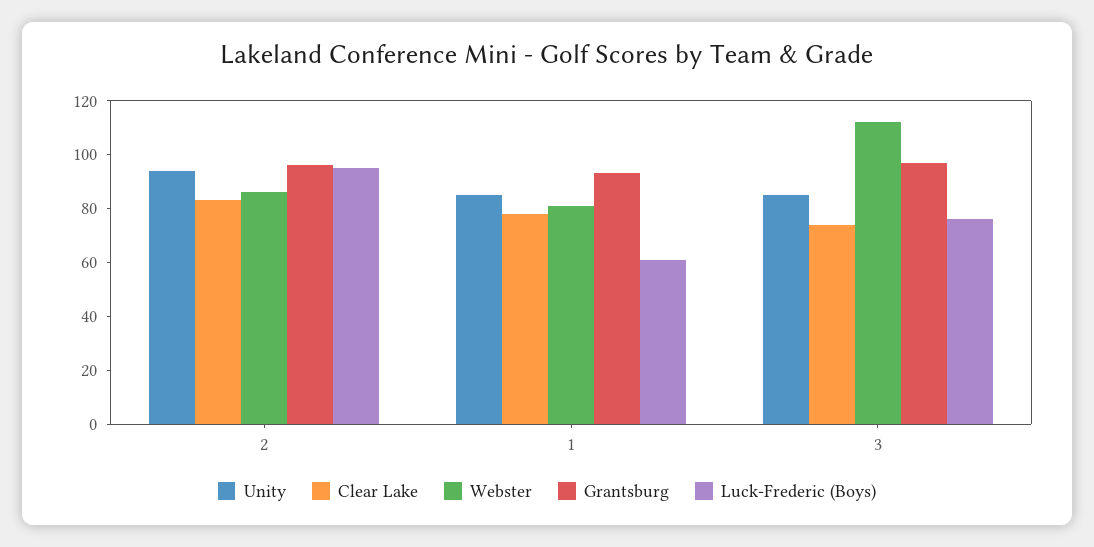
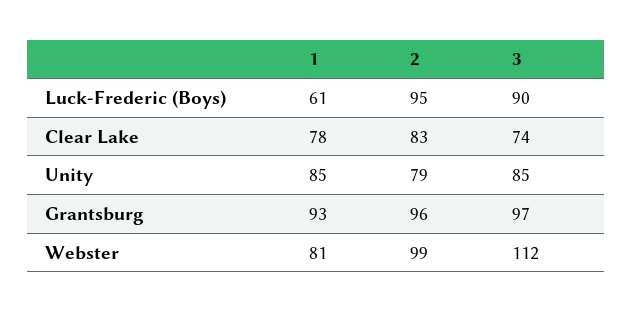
  {
    "Unity": {
-     "2": 95,
+     "2": 79,
      "1": 85,
      "3": 85
    },
    "Clear Lake": {
      "2": 83,
      "1": 78,
      "3": 74
    },
    "Webster": {
-     "2": 85,
+     "2": 99,
      "1": 81,
      "3": 112
    },
    "Grantsburg": {
      "2": 96,
      "1": 93,
      "3": 97
    },
    "Luck-Frederic (Boys)": {
      "2": 95,
      "1": 61,
-     "3": 75
+     "3": 90
    }
  }

